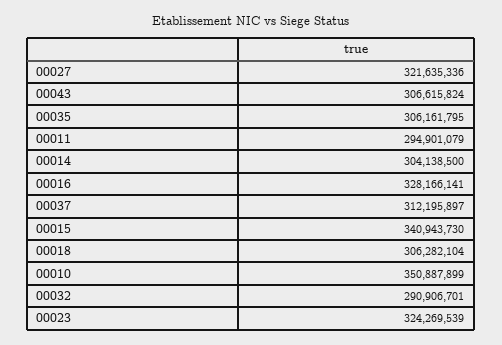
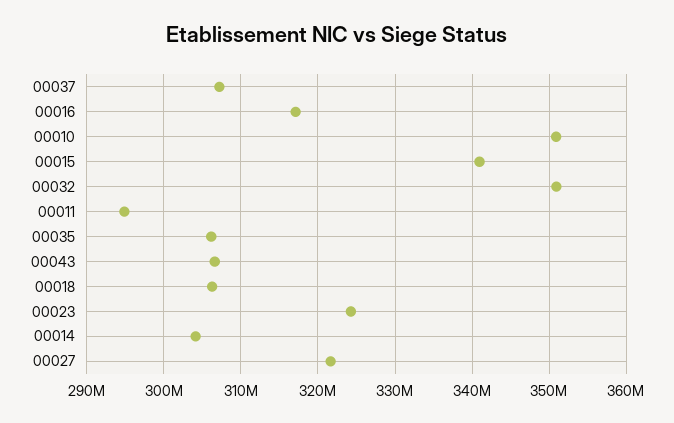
  {
    "00027": 321635336,
    "00043": 306615824,
    "00035": 306161795,
    "00011": 294901079,
    "00014": 304138500,
-   "00016": 328166141,
+   "00016": 317000000,
-   "00037": 312195897,
+   "00037": 307000000,
    "00015": 340943730,
    "00018": 306282104,
    "00010": 350887899,
-   "00032": 290906701,
+   "00032": 351000000,
    "00023": 324269539
  }

